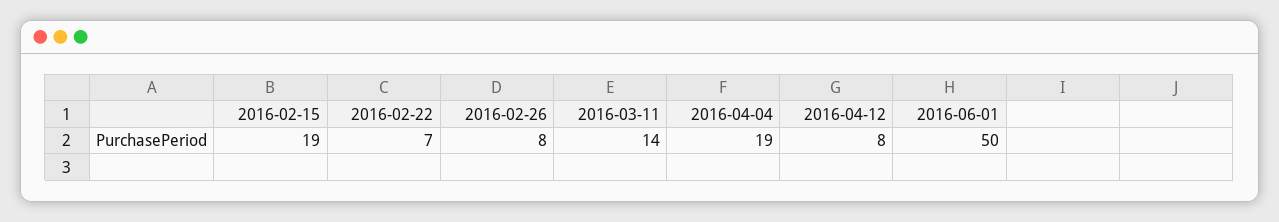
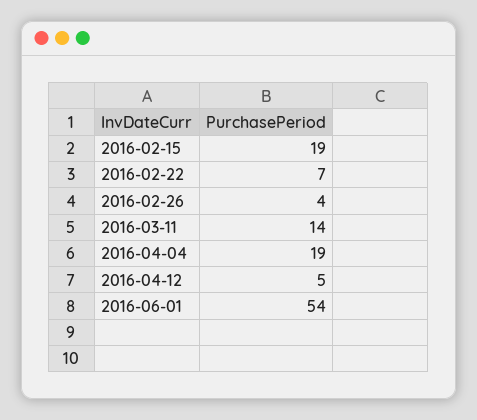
  {
    "2016-02-15": 19,
    "2016-02-22": 7,
-   "2016-02-26": 8,
+   "2016-02-26": 4,
    "2016-03-11": 14,
    "2016-04-04": 19,
-   "2016-04-12": 8,
+   "2016-04-12": 5,
-   "2016-06-01": 50
+   "2016-06-01": 54
  }

